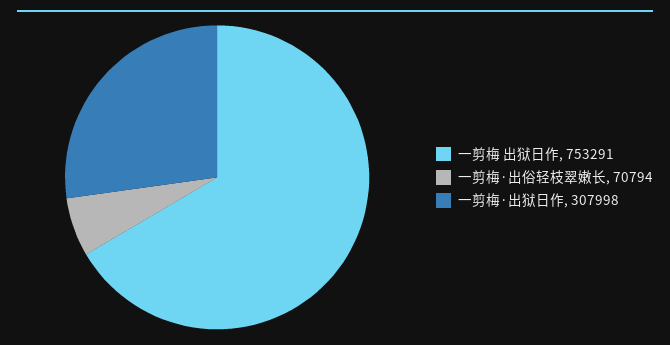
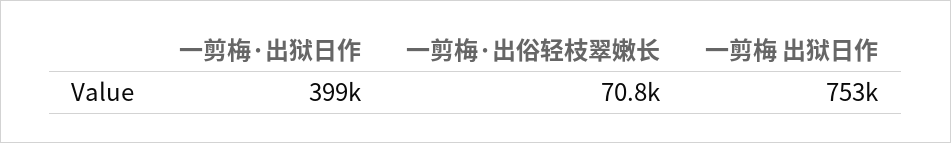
  {
    "一剪梅 出狱日作": 753291,
    "一剪梅·出俗轻枝翠嫩长": 70794,
-   "一剪梅·出狱日作": 307998
+   "一剪梅·出狱日作": 399000
  }

